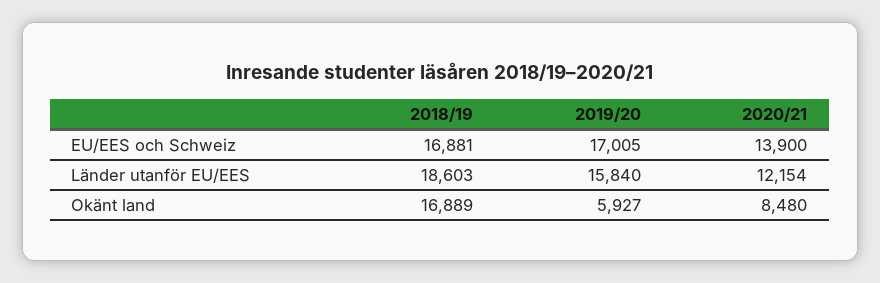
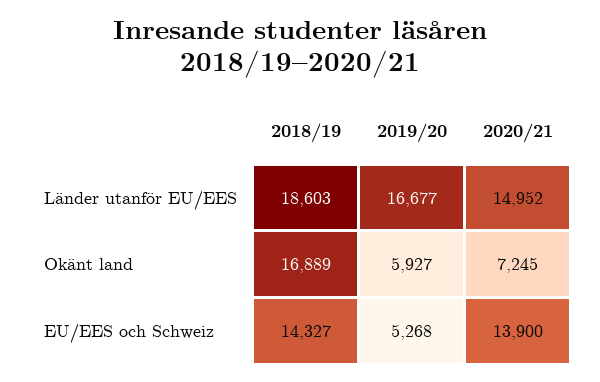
  {
    "2018/19": {
-     "EU/EES och Schweiz": 16881,
+     "EU/EES och Schweiz": 14327,
      "Länder utanför EU/EES": 18603,
      "Okänt land": 16889
    },
    "2019/20": {
-     "EU/EES och Schweiz": 17005,
+     "EU/EES och Schweiz": 5268,
-     "Länder utanför EU/EES": 15840,
+     "Länder utanför EU/EES": 16677,
      "Okänt land": 5927
    },
    "2020/21": {
      "EU/EES och Schweiz": 13900,
-     "Länder utanför EU/EES": 12154,
+     "Länder utanför EU/EES": 14952,
-     "Okänt land": 8480
+     "Okänt land": 7245
    }
  }

